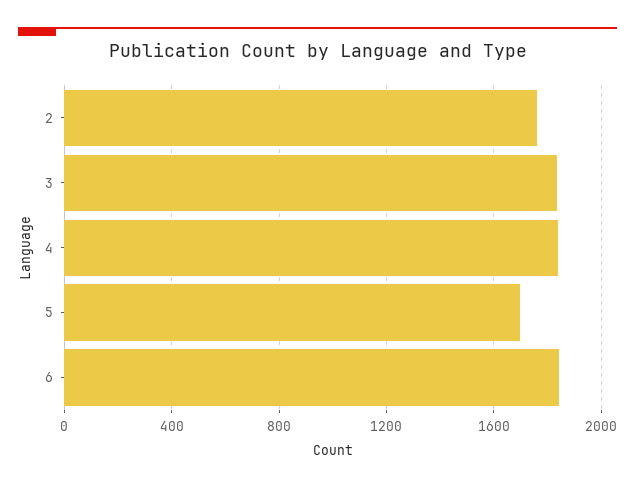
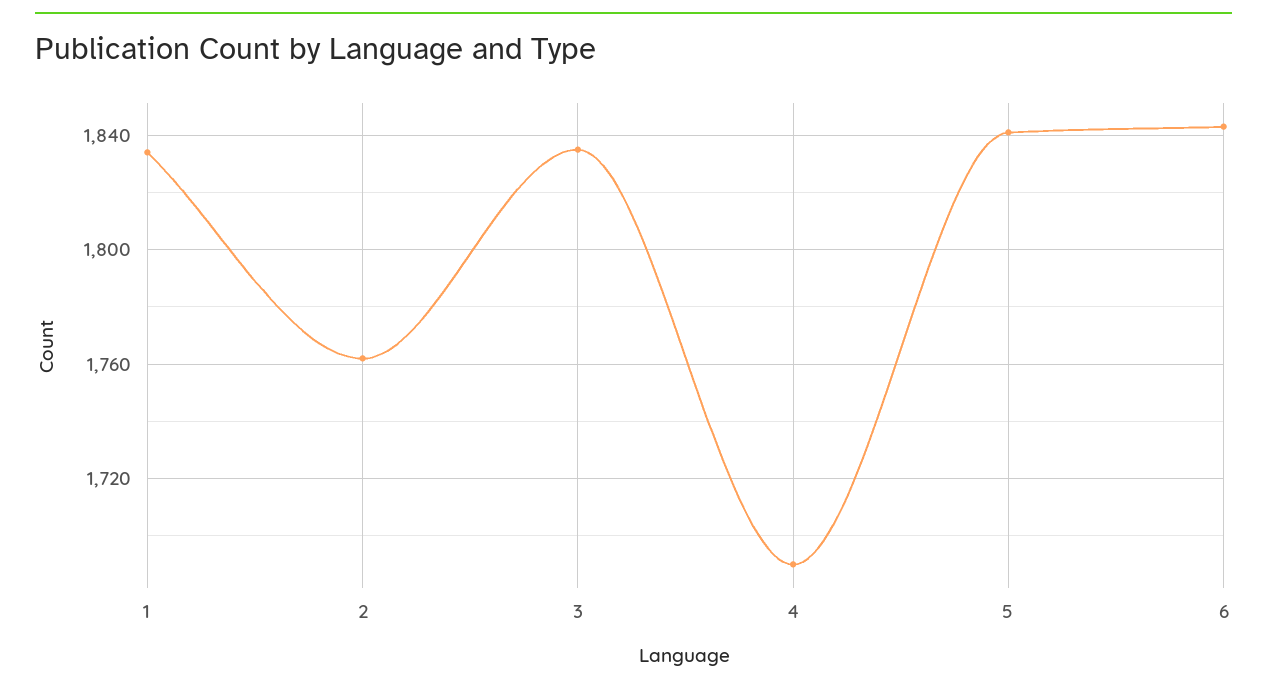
  {
    "2": 1760,
    "3": 1835,
-   "4": 1850,
+   "4": 1690,
-   "5": 1700,
+   "5": 1840,
-   "6": 1845
+   "6": 1845,
+   "1": 1835
  }

